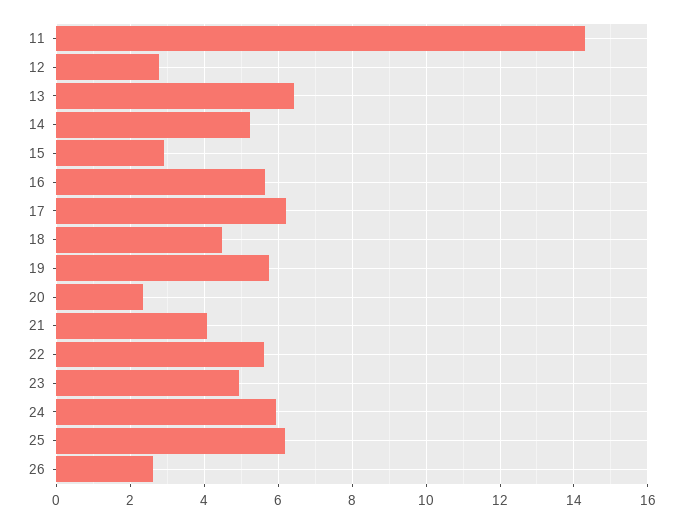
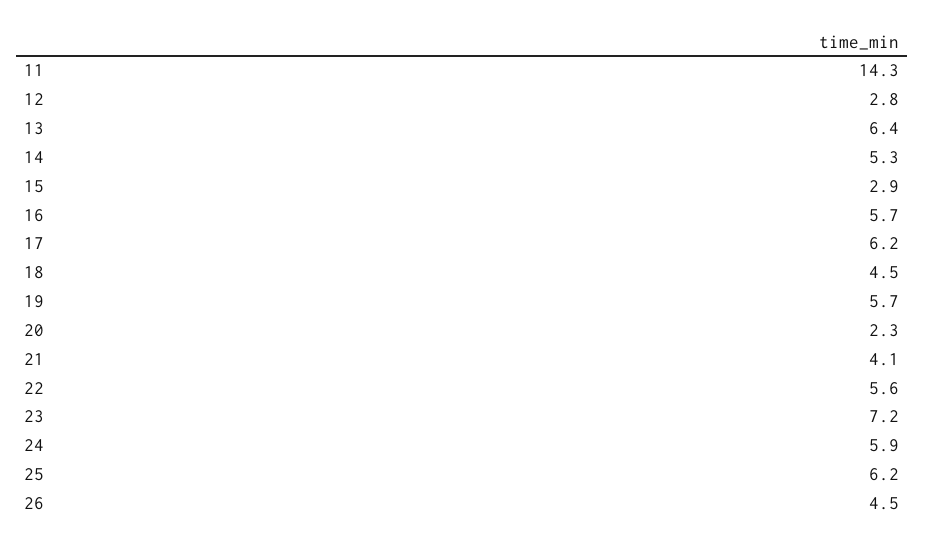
  {
    "11": 14.3,
    "12": 2.8,
    "13": 6.4,
    "14": 5.3,
    "15": 2.9,
    "16": 5.7,
    "17": 6.2,
    "18": 4.5,
    "19": 5.7,
    "20": 2.3,
    "21": 4.1,
    "22": 5.6,
-   "23": 5,
+   "23": 7.2,
    "24": 5.9,
    "25": 6.2,
-   "26": 2.6
+   "26": 4.5
  }

